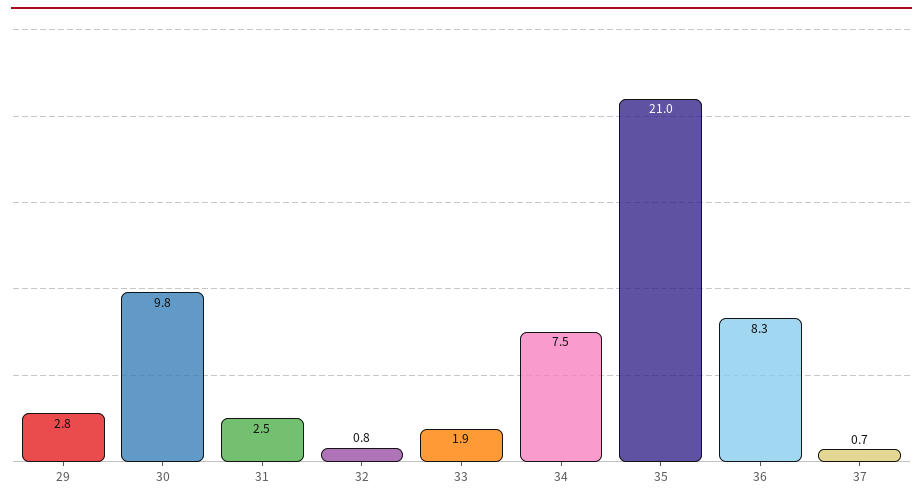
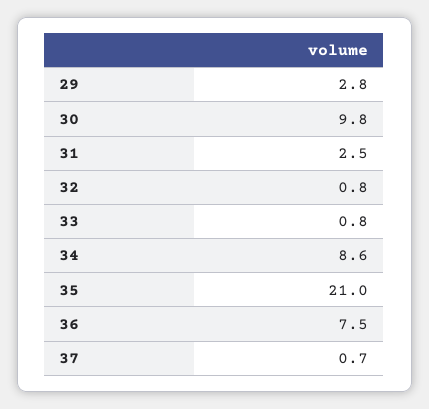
  {
    "29": 2.8,
    "30": 9.8,
    "31": 2.5,
    "32": 0.8,
-   "33": 1.9,
+   "33": 0.8,
-   "34": 7.5,
+   "34": 8.6,
    "35": 21,
-   "36": 8.3,
+   "36": 7.5,
    "37": 0.7
  }

